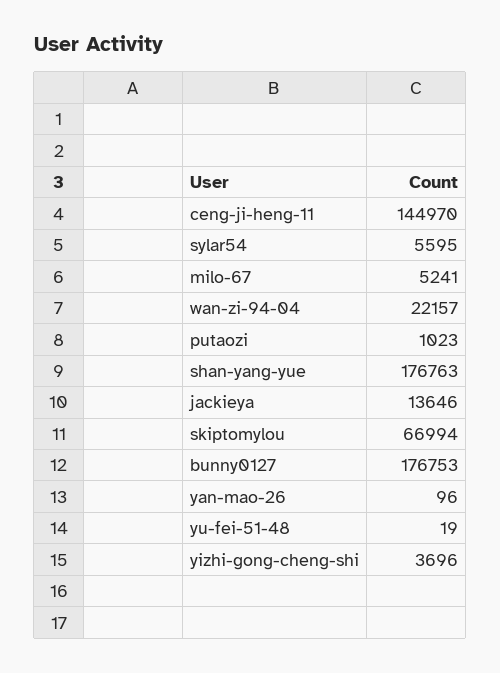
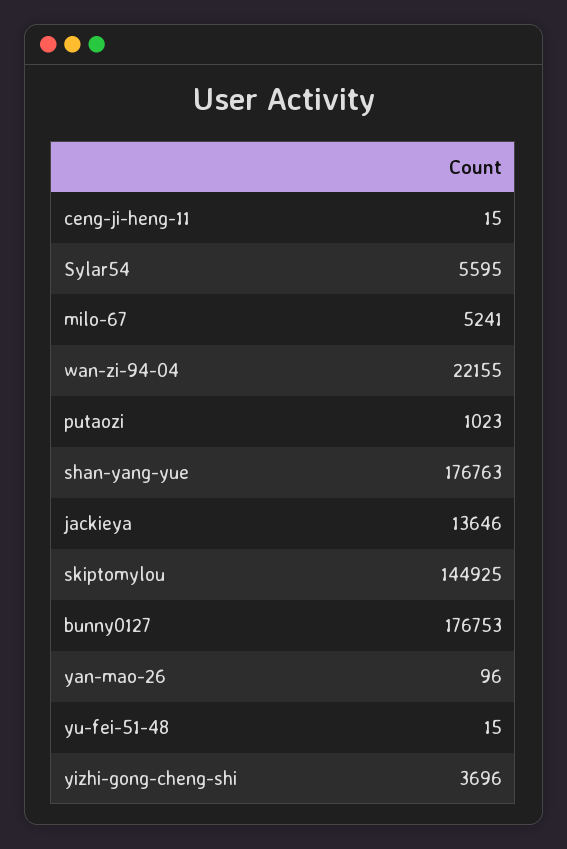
  {
-   "ceng-ji-heng-11": 144970,
+   "ceng-ji-heng-11": 15,
    "sylar54": 5595,
    "milo-67": 5241,
-   "wan-zi-94-04": 22157,
+   "wan-zi-94-04": 22155,
    "putaozi": 1023,
    "shan-yang-yue": 176763,
    "jackieya": 13646,
-   "skiptomylou": 66994,
+   "skiptomylou": 144925,
    "bunny0127": 176753,
    "yan-mao-26": 96,
-   "yu-fei-51-48": 19,
+   "yu-fei-51-48": 15,
    "yizhi-gong-cheng-shi": 3696
  }

